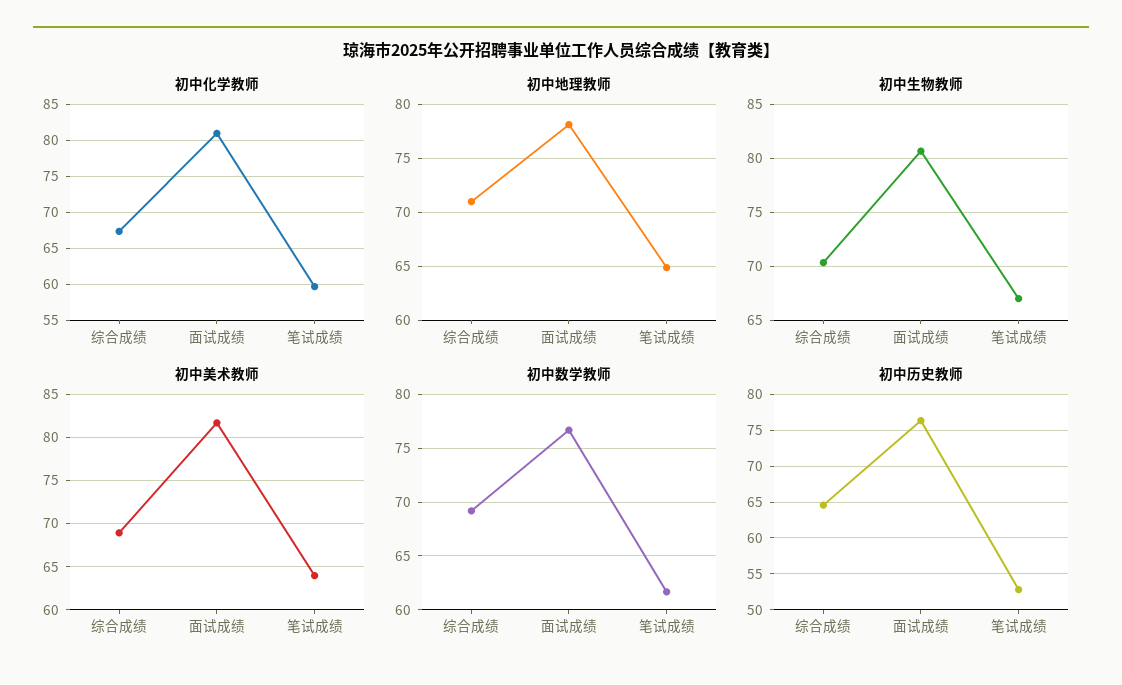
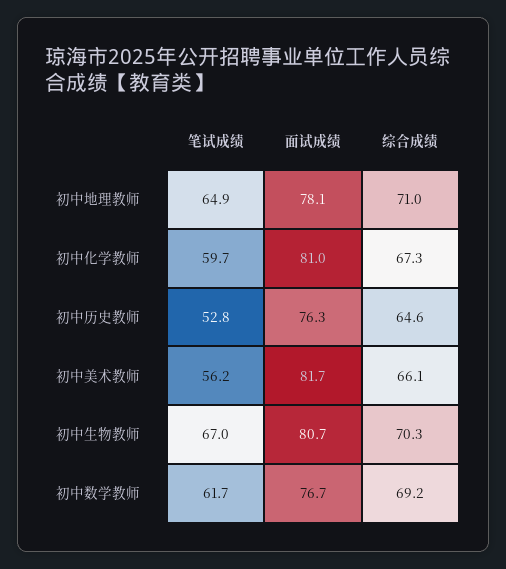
  {
    "初中化学教师": {
      "综合成绩": 67.3,
      "面试成绩": 81,
      "笔试成绩": 59.7
    },
    "初中地理教师": {
      "综合成绩": 71,
      "面试成绩": 78.1,
      "笔试成绩": 64.9
    },
    "初中生物教师": {
      "综合成绩": 70.3,
      "面试成绩": 80.7,
      "笔试成绩": 67
    },
    "初中美术教师": {
-     "综合成绩": 69,
+     "综合成绩": 66.1,
      "面试成绩": 81.7,
-     "笔试成绩": 64
+     "笔试成绩": 56.2
    },
    "初中数学教师": {
      "综合成绩": 69.2,
      "面试成绩": 76.7,
      "笔试成绩": 61.7
    },
    "初中历史教师": {
      "综合成绩": 64.6,
      "面试成绩": 76.3,
      "笔试成绩": 52.8
    }
  }

